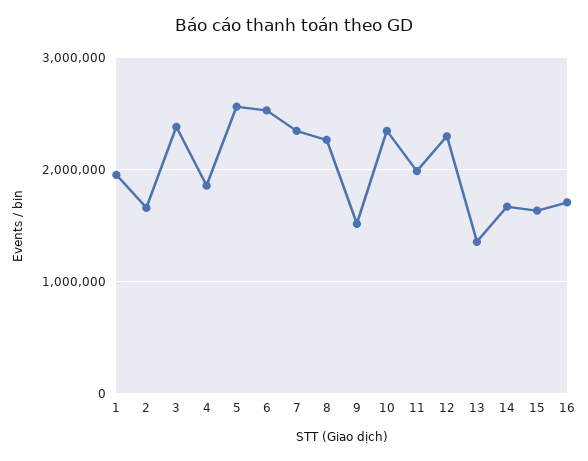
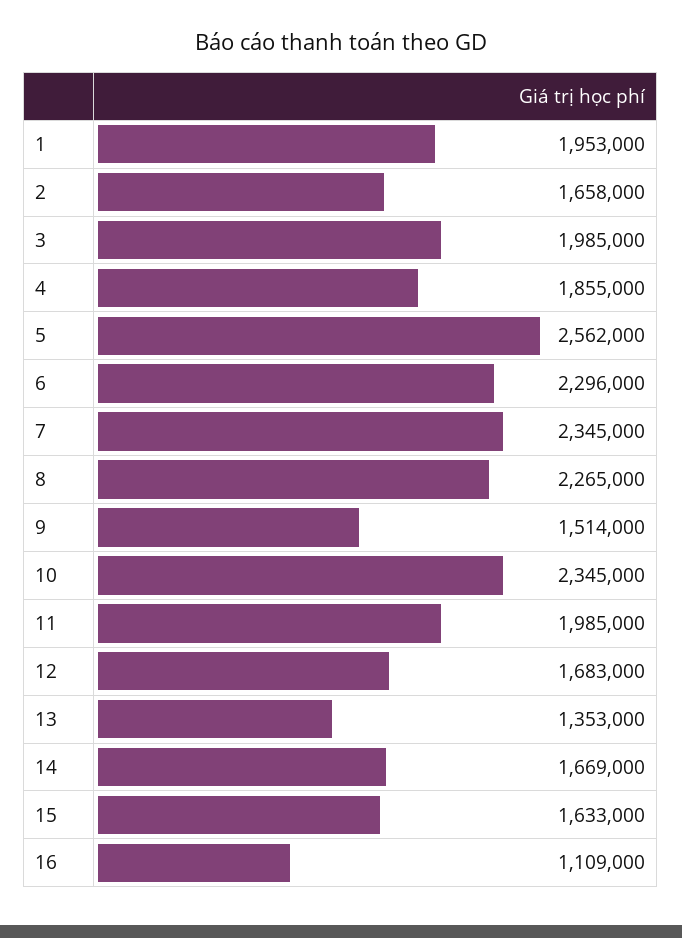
  {
    "1": 1953000,
    "2": 1658000,
-   "3": 2400000,
+   "3": 1985000,
    "4": 1855000,
    "5": 2562000,
-   "6": 2500000,
+   "6": 2296000,
    "7": 2345000,
    "8": 2265000,
    "9": 1514000,
    "10": 2345000,
    "11": 1985000,
-   "12": 2300000,
+   "12": 1683000,
    "13": 1353000,
    "14": 1669000,
    "15": 1633000,
-   "16": 1700000
+   "16": 1109000
  }

